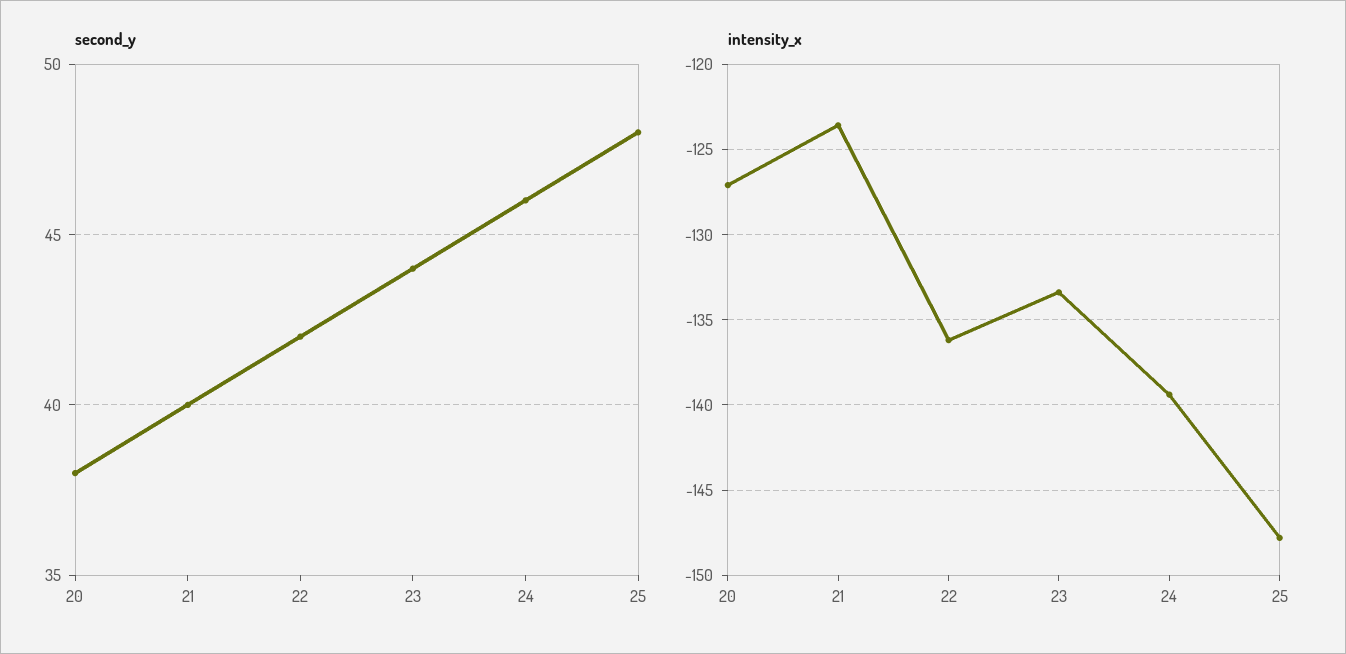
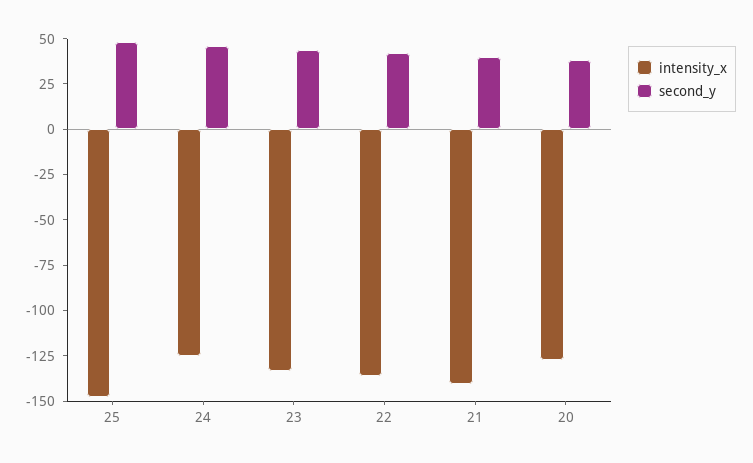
  {
    "second_y": {
      "20": 38,
      "21": 40,
      "22": 42,
      "23": 44,
      "24": 46,
      "25": 48
    },
    "intensity_x": {
      "20": -127,
-     "21": -123.5,
+     "21": -140,
      "22": -136,
      "23": -133.5,
-     "24": -139.5,
+     "24": -125,
      "25": -148
    }
  }

